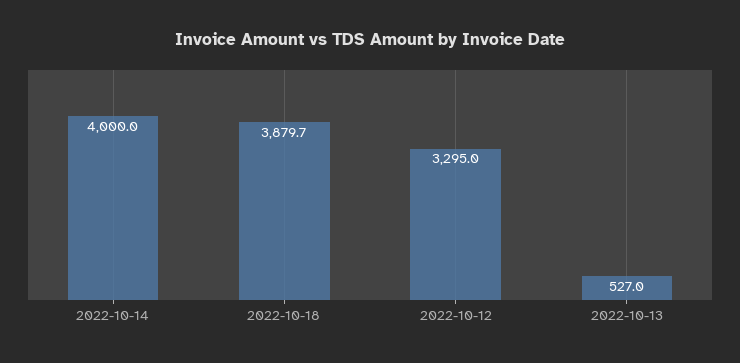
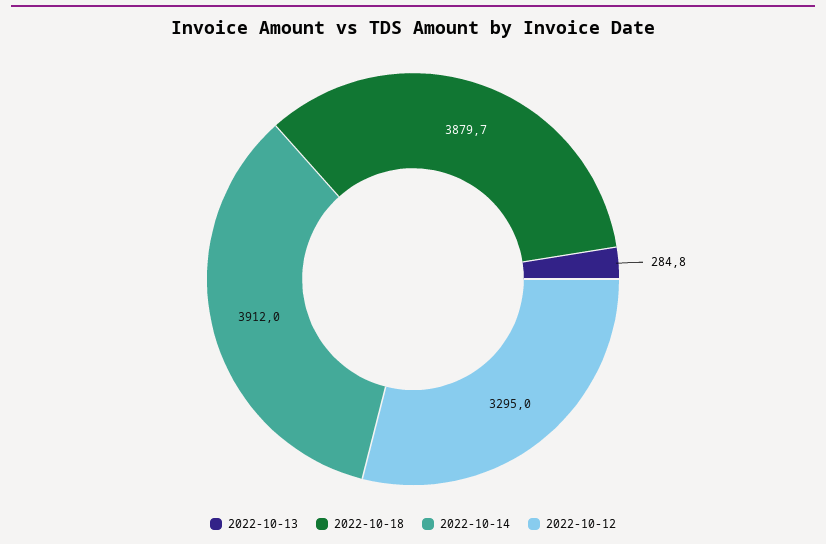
  {
-   "2022-10-14": 4000,
+   "2022-10-14": 3912,
    "2022-10-18": 3879.7,
    "2022-10-12": 3295,
-   "2022-10-13": 527
+   "2022-10-13": 284.8
  }

